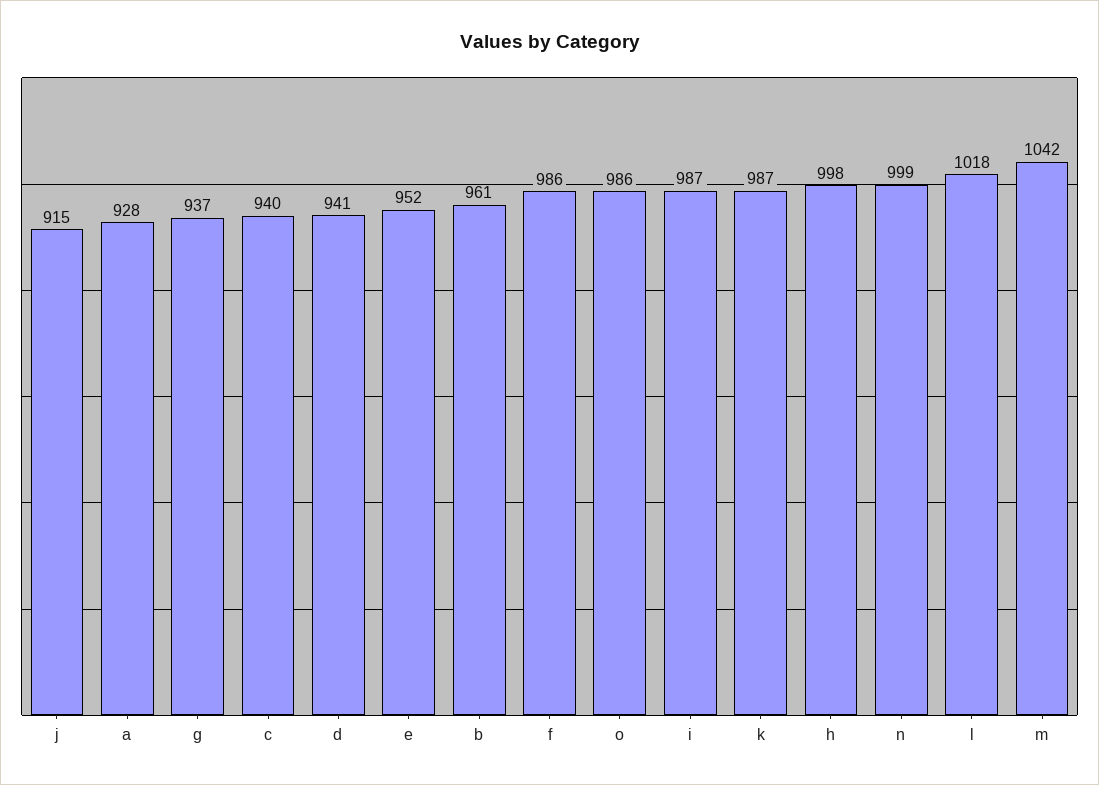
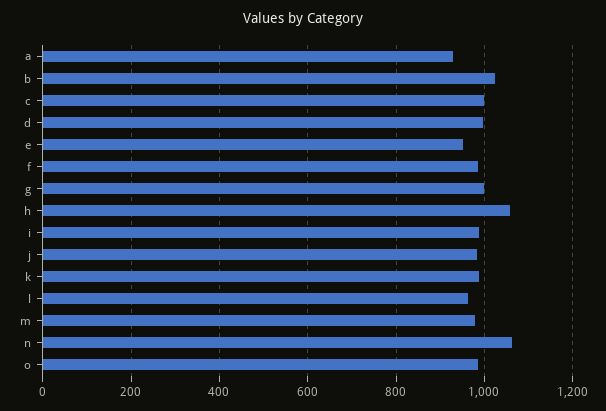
  {
-   "j": 915,
+   "j": 980,
    "a": 928,
-   "g": 937,
+   "g": 1000,
-   "c": 940,
+   "c": 1000,
-   "d": 941,
+   "d": 1000,
    "e": 952,
-   "b": 961,
+   "b": 1020,
    "f": 986,
    "o": 986,
    "i": 987,
    "k": 987,
-   "h": 998,
+   "h": 1060,
-   "n": 999,
+   "n": 1060,
-   "l": 1018,
+   "l": 960,
-   "m": 1042
+   "m": 980
  }

